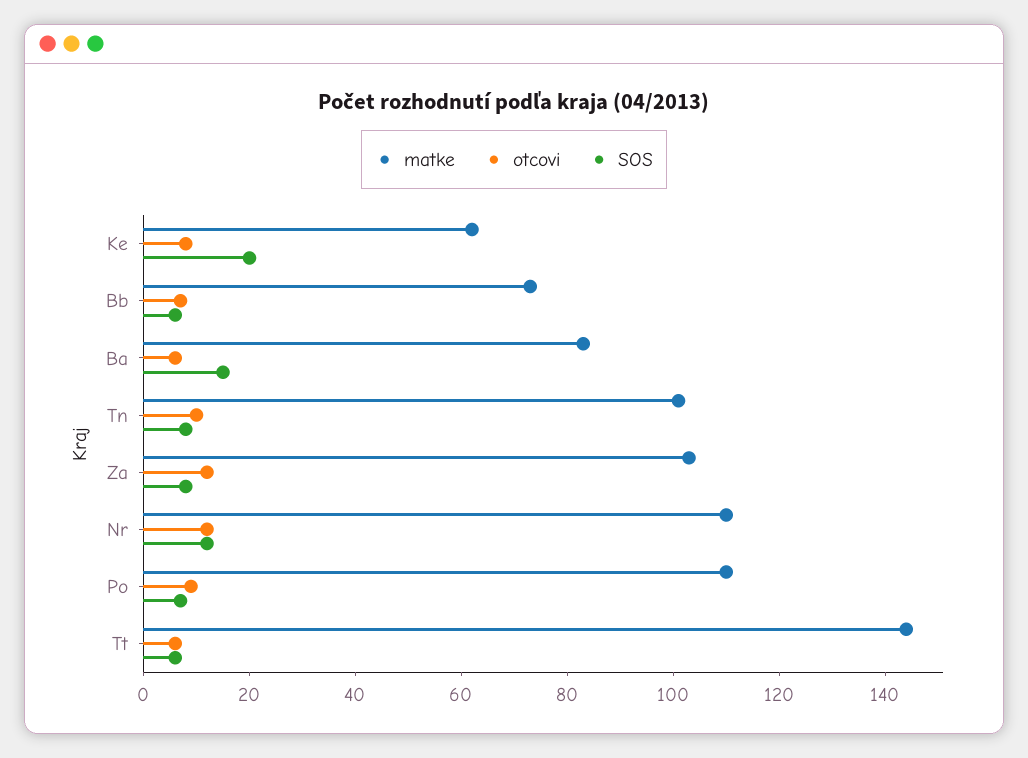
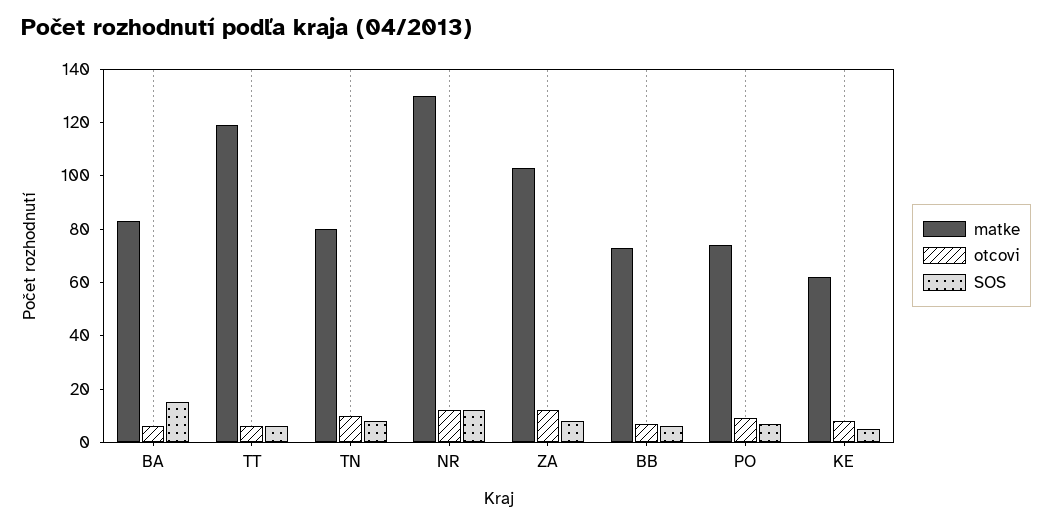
  {
    "matke": {
      "Ke": 60,
      "Bb": 75,
      "Ba": 85,
-     "Tn": 100,
+     "Tn": 80,
      "Za": 105,
-     "Nr": 110,
+     "Nr": 130,
-     "Po": 110,
+     "Po": 75,
-     "Tt": 145
+     "Tt": 120
    },
    "otcovi": {
      "Ke": 10,
      "Bb": 5,
      "Ba": 5,
      "Tn": 10,
      "Za": 10,
      "Nr": 10,
      "Po": 10,
      "Tt": 5
    },
    "SOS": {
-     "Ke": 20,
+     "Ke": 5,
      "Bb": 5,
      "Ba": 15,
      "Tn": 10,
      "Za": 10,
      "Nr": 10,
      "Po": 5,
      "Tt": 5
    }
  }

